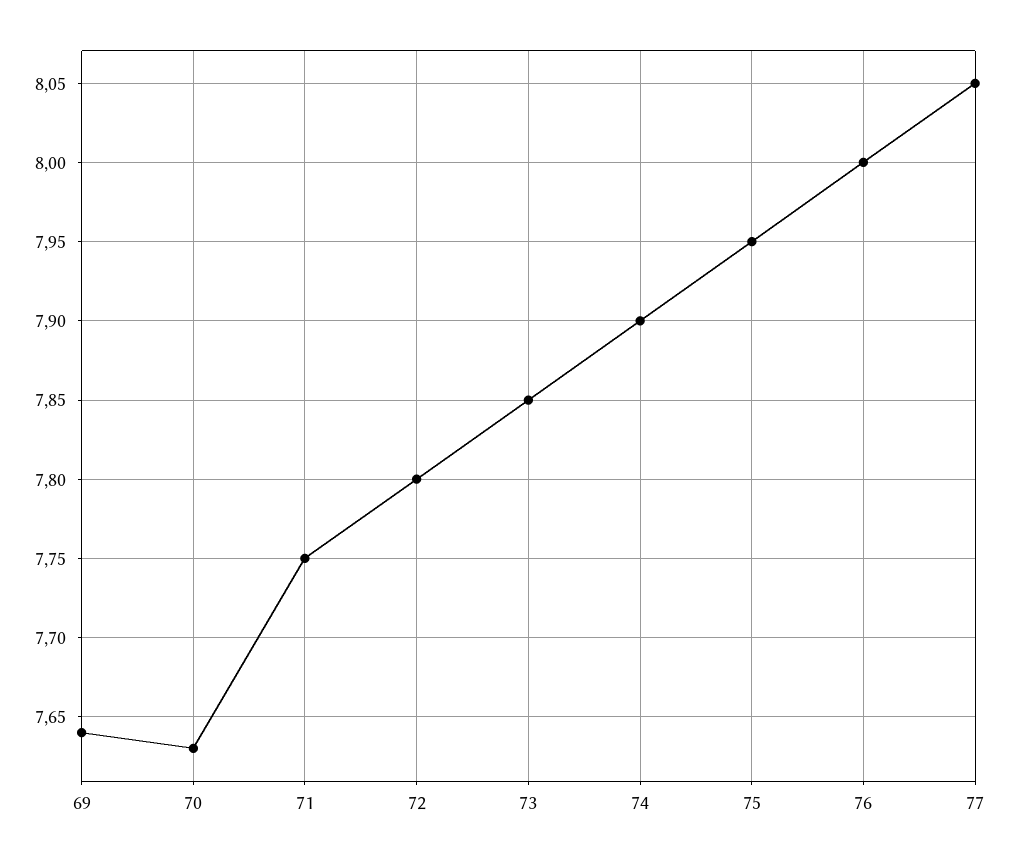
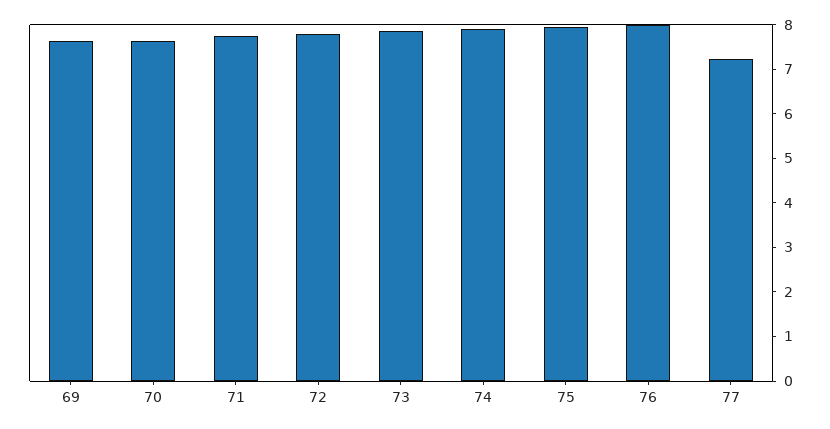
  {
    "69": 7.64,
    "70": 7.63,
    "71": 7.75,
    "72": 7.8,
    "73": 7.85,
    "74": 7.9,
    "75": 7.95,
    "76": 8,
-   "77": 8.05
+   "77": 7.2
  }

